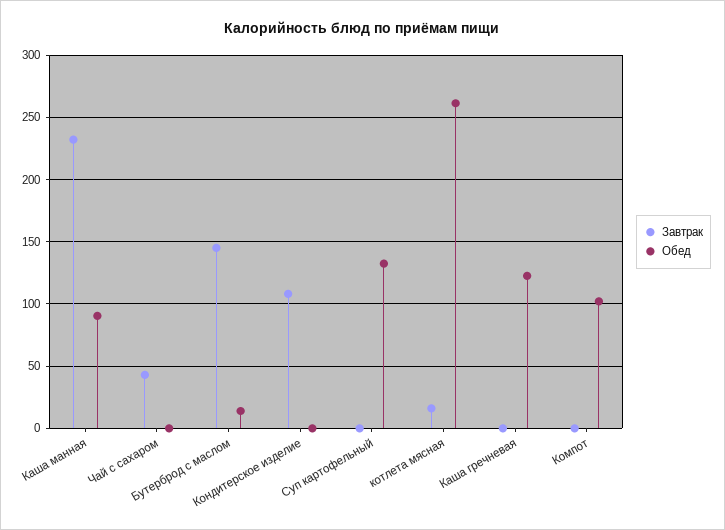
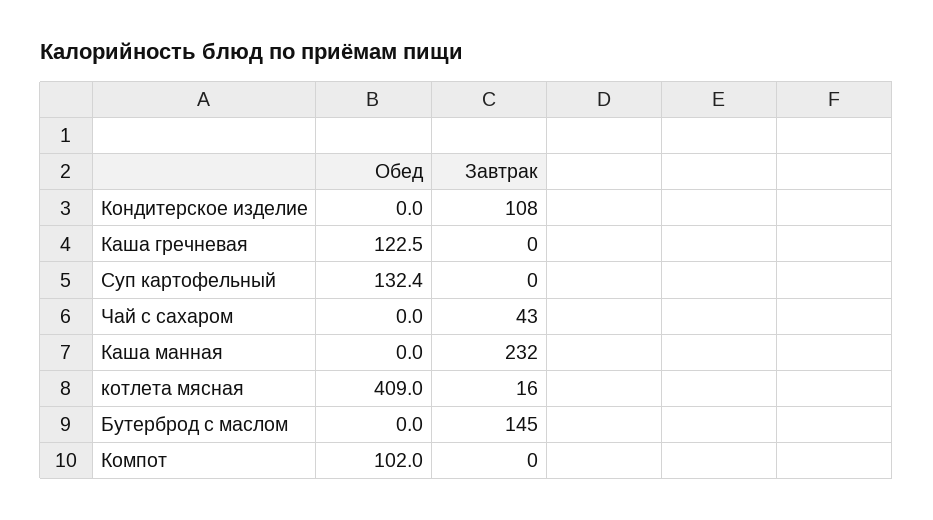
  {
    "Завтрак": {
      "Каша манная": 232,
      "Чай с сахаром": 43,
      "Бутерброд с маслом": 145,
      "Кондитерское изделие": 108,
      "Суп картофельный": 0,
      "котлета мясная": 16,
      "Каша гречневая": 0,
      "Компот": 0
    },
    "Обед": {
-     "Каша манная": 90,
+     "Каша манная": 0,
      "Чай с сахаром": 0,
-     "Бутерброд с маслом": 15,
+     "Бутерброд с маслом": 0,
      "Кондитерское изделие": 0,
      "Суп картофельный": 132.4,
-     "котлета мясная": 260,
+     "котлета мясная": 409,
      "Каша гречневая": 122.5,
      "Компот": 102
    }
  }

